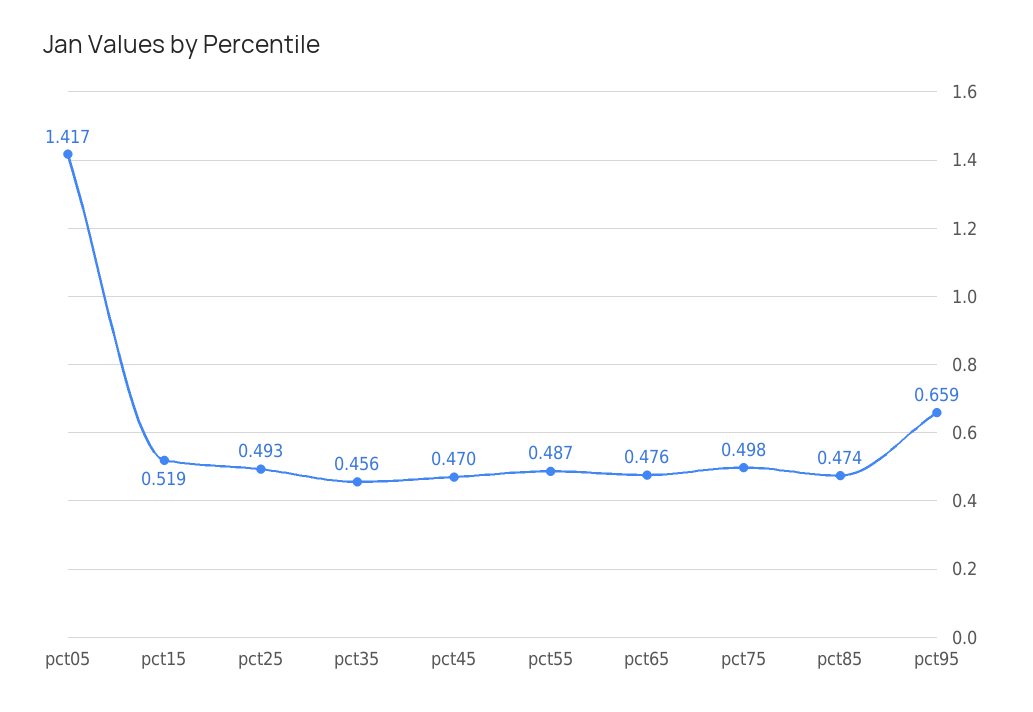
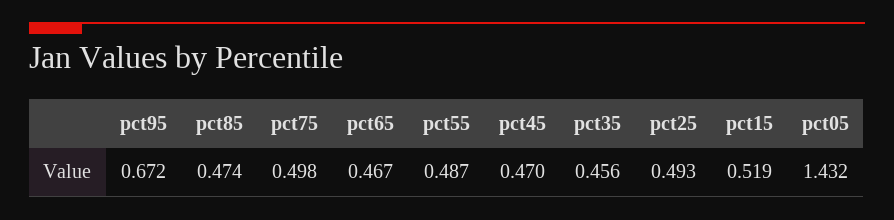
  {
-   "pct05": 1.417,
+   "pct05": 1.432,
    "pct15": 0.519,
    "pct25": 0.493,
    "pct35": 0.456,
    "pct45": 0.47,
    "pct55": 0.487,
-   "pct65": 0.476,
+   "pct65": 0.467,
    "pct75": 0.498,
    "pct85": 0.474,
-   "pct95": 0.659
+   "pct95": 0.672
  }

